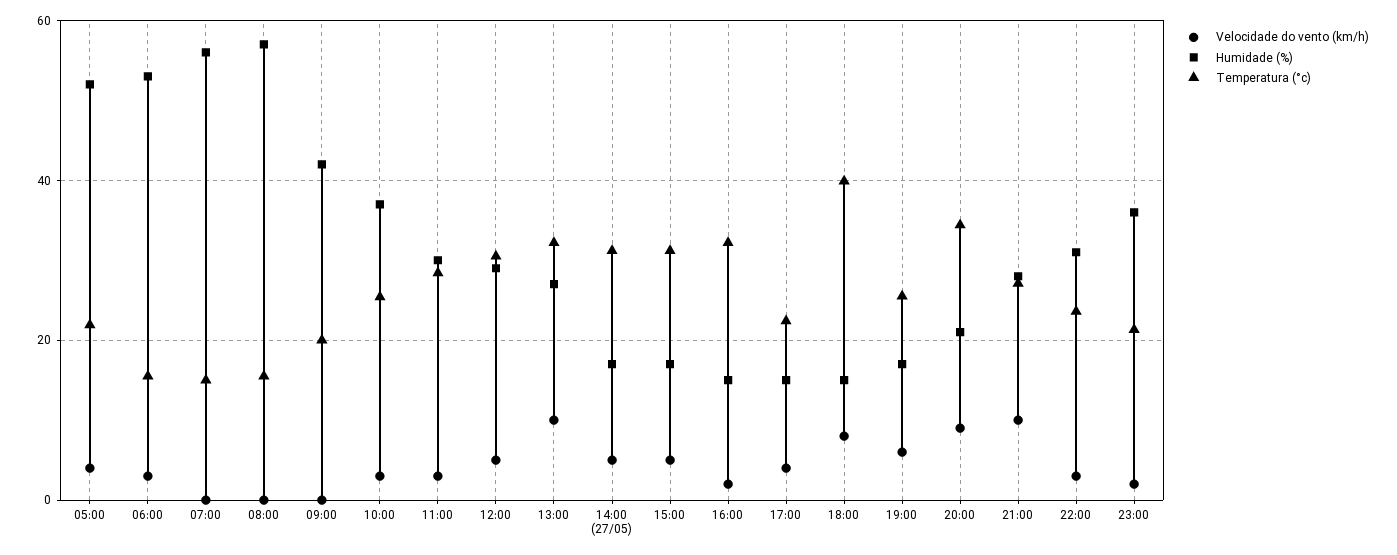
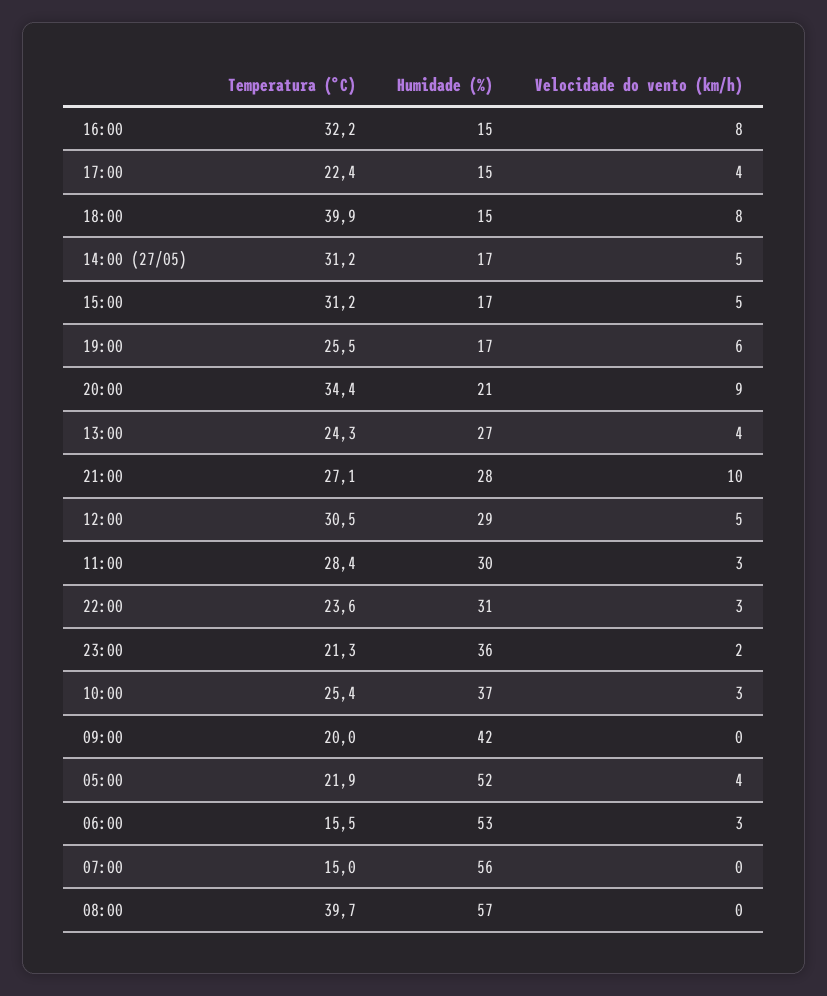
  {
    "Velocidade do vento (km/h)": {
      "05:00": 4,
      "06:00": 3,
      "07:00": 0,
      "08:00": 0,
      "09:00": 0,
      "10:00": 3,
      "11:00": 3,
      "12:00": 5,
-     "13:00": 10,
+     "13:00": 4,
      "14:00 (27/05)": 5,
      "15:00": 5,
-     "16:00": 2,
+     "16:00": 8,
      "17:00": 4,
      "18:00": 8,
      "19:00": 6,
      "20:00": 9,
      "21:00": 10,
      "22:00": 3,
      "23:00": 2
    },
    "Humidade (%)": {
      "05:00": 52,
      "06:00": 53,
      "07:00": 56,
      "08:00": 57,
      "09:00": 42,
      "10:00": 37,
      "11:00": 30,
      "12:00": 29,
      "13:00": 27,
      "14:00 (27/05)": 17,
      "15:00": 17,
      "16:00": 15,
      "17:00": 15,
      "18:00": 15,
      "19:00": 17,
      "20:00": 21,
      "21:00": 28,
      "22:00": 31,
      "23:00": 36
    },
    "Temperatura (°c)": {
      "05:00": 21.9,
      "06:00": 15.5,
      "07:00": 15,
-     "08:00": 16,
+     "08:00": 39.7,
      "09:00": 20,
      "10:00": 25.4,
      "11:00": 28.4,
      "12:00": 30.5,
-     "13:00": 32,
+     "13:00": 24.3,
      "14:00 (27/05)": 31.2,
      "15:00": 31.2,
      "16:00": 32.2,
      "17:00": 22.4,
      "18:00": 39.9,
      "19:00": 25.5,
      "20:00": 34.4,
      "21:00": 27.1,
      "22:00": 23.6,
      "23:00": 21.3
    }
  }

